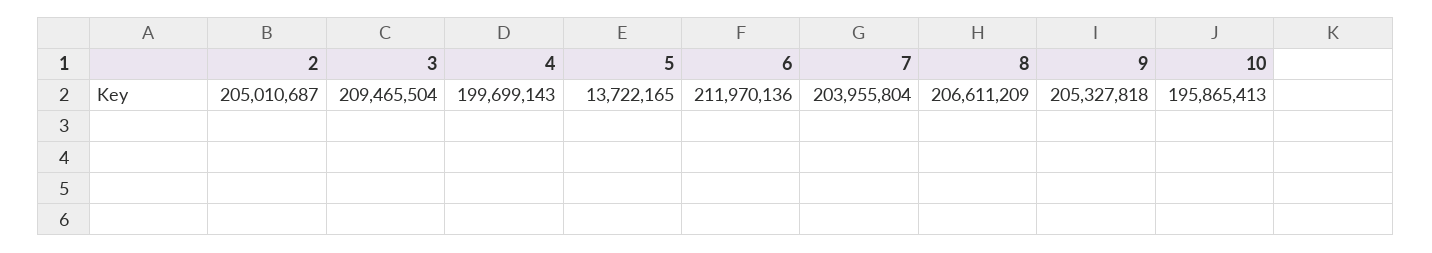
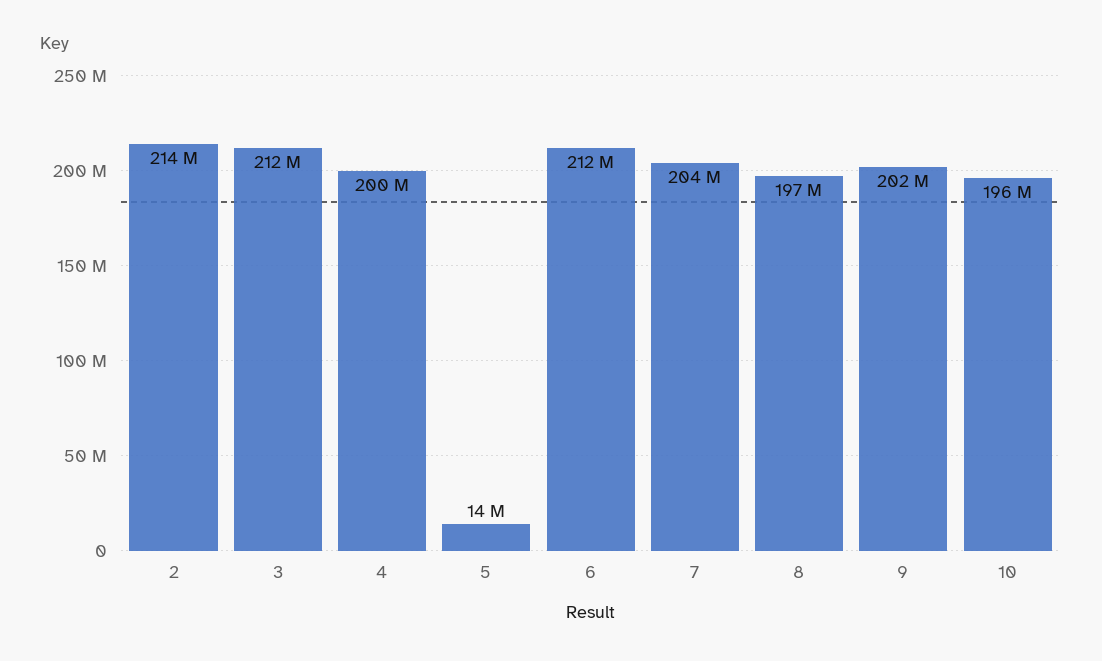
  {
-   "2": 205010687,
+   "2": 214000000,
-   "3": 209465504,
+   "3": 212000000,
    "4": 199699143,
    "5": 13722165,
    "6": 211970136,
    "7": 203955804,
-   "8": 206611209,
+   "8": 197000000,
-   "9": 205327818,
+   "9": 202000000,
    "10": 195865413
  }

